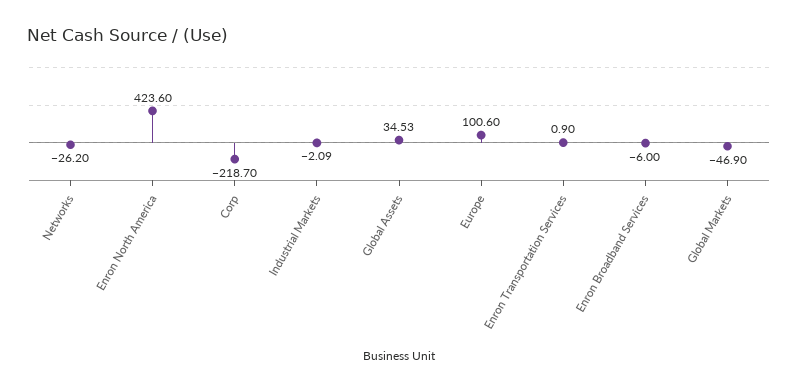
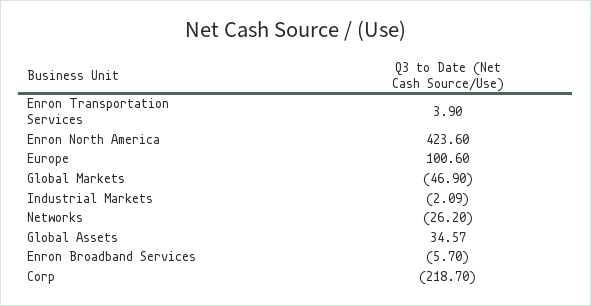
  {
    "Networks": -26.2,
    "Enron North America": 423.6,
    "Corp": -218.7,
    "Industrial Markets": -2.09,
-   "Global Assets": 34.53,
+   "Global Assets": 34.57,
    "Europe": 100.6,
-   "Enron Transportation Services": 0.9,
+   "Enron Transportation Services": 3.9,
-   "Enron Broadband Services": -6,
+   "Enron Broadband Services": -5.7,
    "Global Markets": -46.9
  }

